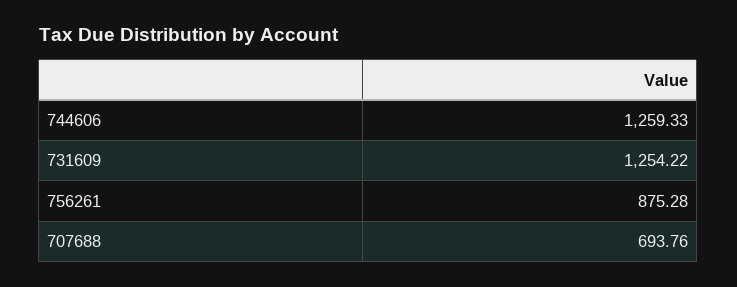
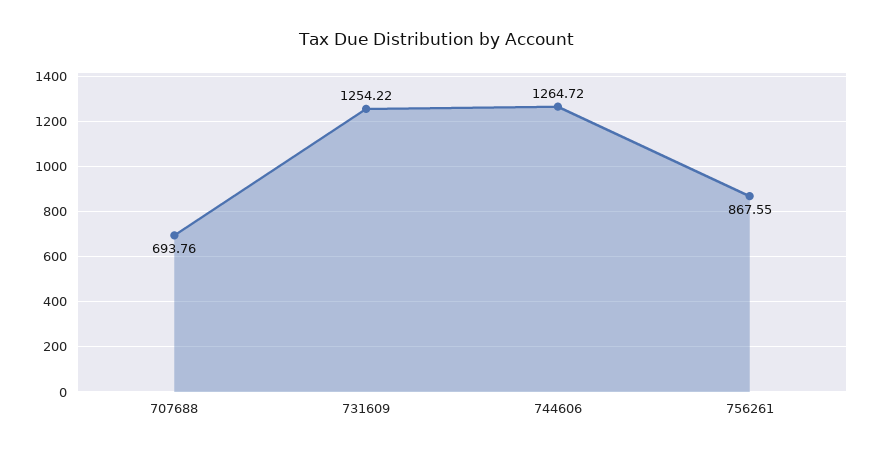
  {
-   "744606": 1259.33,
+   "744606": 1264.72,
    "731609": 1254.22,
-   "756261": 875.28,
+   "756261": 867.55,
    "707688": 693.76
  }

